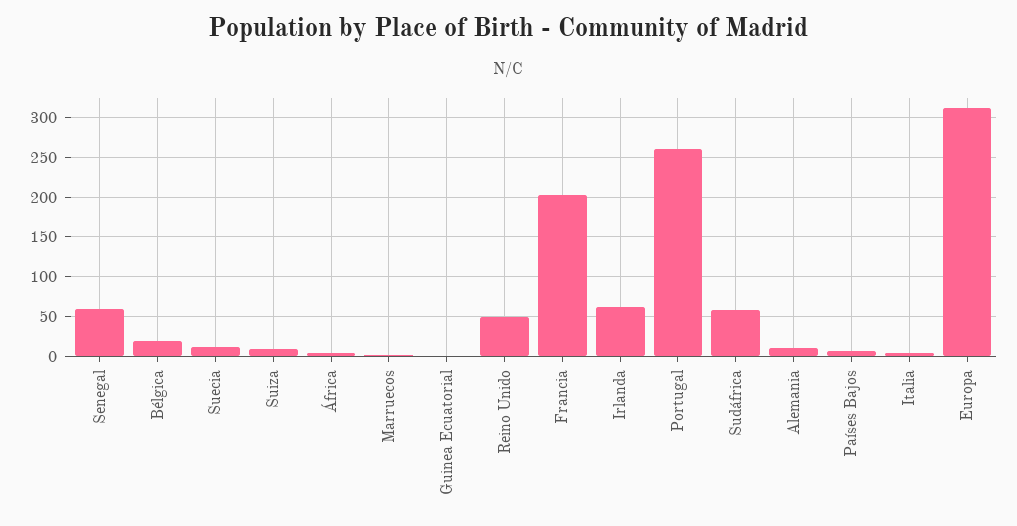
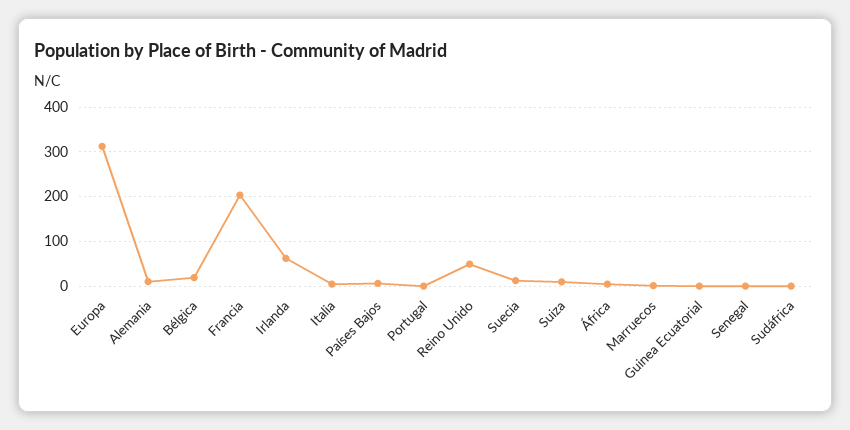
  {
-   "Senegal": 60,
+   "Senegal": 0,
    "Bélgica": 20,
    "Suecia": 10,
    "Suiza": 10,
    "África": 0,
    "Marruecos": 0,
    "Guinea Ecuatorial": 0,
    "Reino Unido": 50,
    "Francia": 200,
    "Irlanda": 60,
-   "Portugal": 260,
+   "Portugal": 0,
-   "Sudáfrica": 60,
+   "Sudáfrica": 0,
    "Alemania": 10,
    "Países Bajos": 10,
    "Italia": 0,
    "Europa": 310
  }

